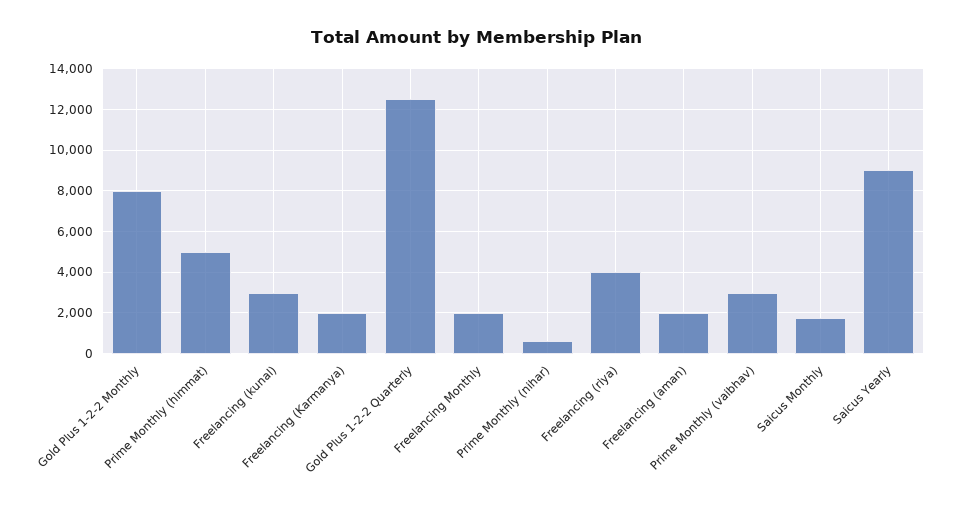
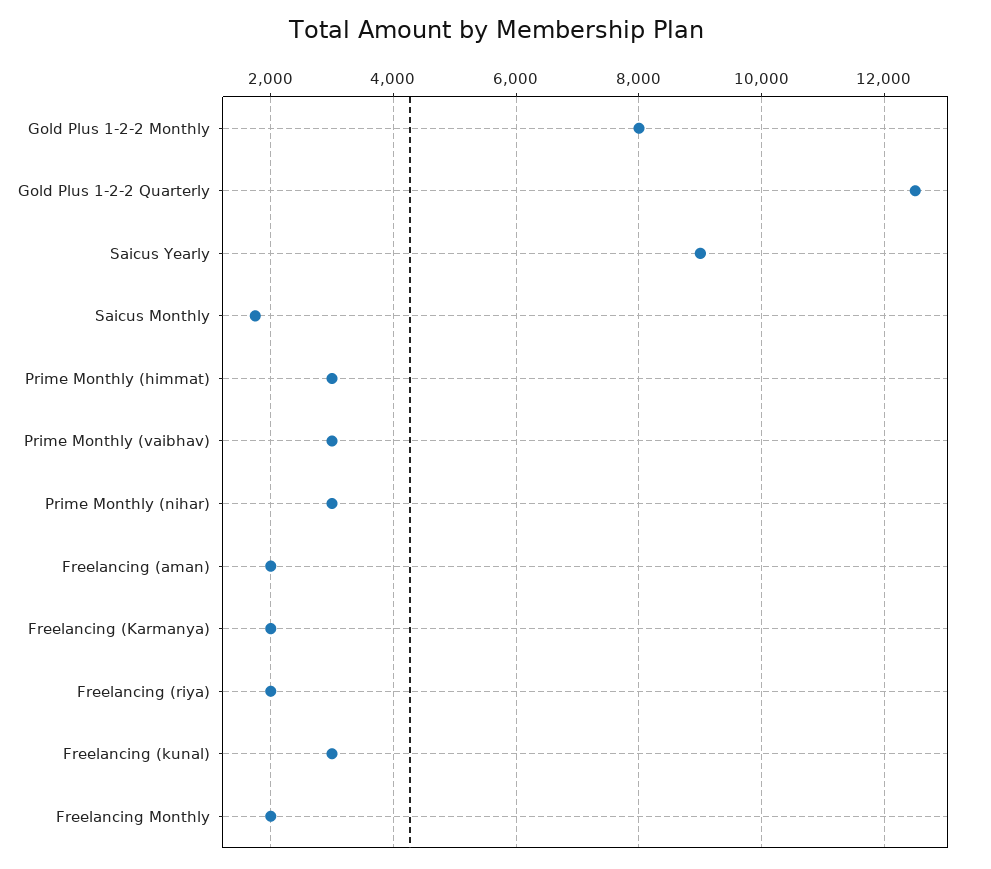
  {
    "Gold Plus 1-2-2 Monthly": 8000,
-   "Prime Monthly (himmat)": 5000,
+   "Prime Monthly (himmat)": 3000,
    "Freelancing (kunal)": 3000,
    "Freelancing (Karmanya)": 2000,
    "Gold Plus 1-2-2 Quarterly": 12600,
    "Freelancing Monthly": 2000,
-   "Prime Monthly (nihar)": 500,
+   "Prime Monthly (nihar)": 3000,
-   "Freelancing (riya)": 4000,
+   "Freelancing (riya)": 2000,
    "Freelancing (aman)": 2000,
    "Prime Monthly (vaibhav)": 3000,
    "Saicus Monthly": 1800,
    "Saicus Yearly": 9000
  }

